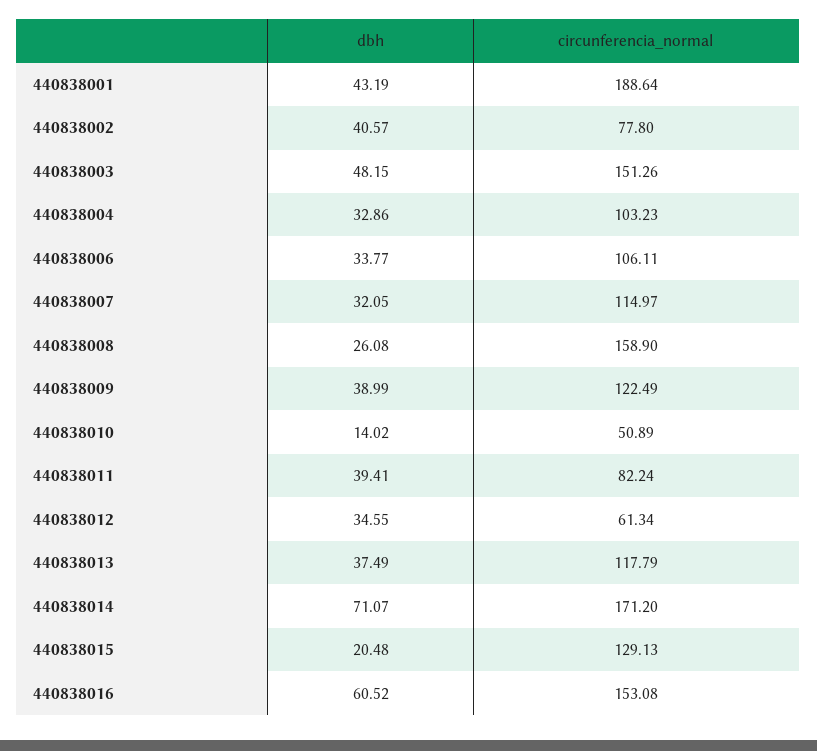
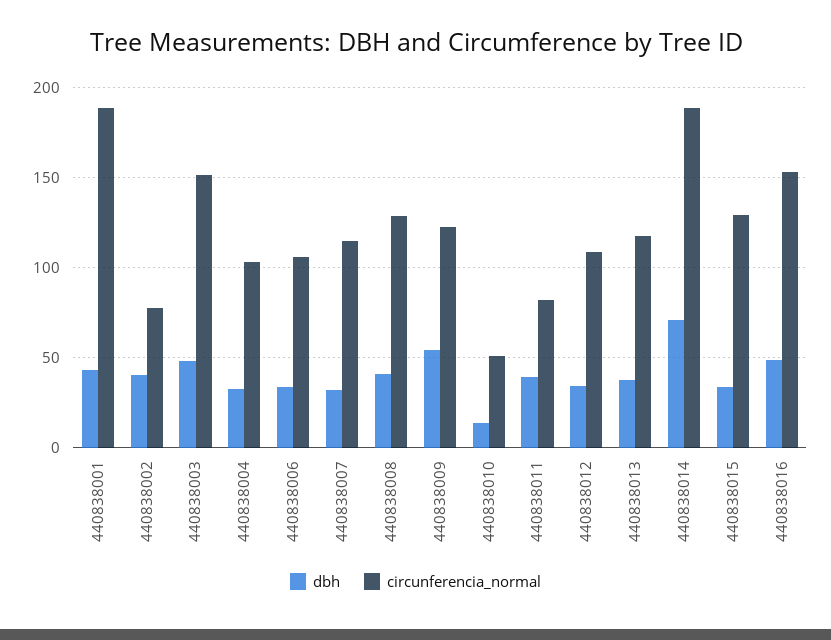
  {
    "dbh": {
      "440838001": 43.19,
      "440838002": 40.57,
      "440838003": 48.15,
      "440838004": 32.86,
      "440838006": 33.77,
      "440838007": 32.05,
-     "440838008": 26.08,
+     "440838008": 40,
-     "440838009": 38.99,
+     "440838009": 55,
      "440838010": 14.02,
      "440838011": 39.41,
      "440838012": 34.55,
      "440838013": 37.49,
      "440838014": 71.07,
-     "440838015": 20.48,
+     "440838015": 35,
-     "440838016": 60.52
+     "440838016": 50
    },
    "circunferencia_normal": {
      "440838001": 188.64,
      "440838002": 77.8,
      "440838003": 151.26,
      "440838004": 103.23,
      "440838006": 106.11,
      "440838007": 114.97,
-     "440838008": 158.9,
+     "440838008": 130,
      "440838009": 122.49,
      "440838010": 50.89,
      "440838011": 82.24,
-     "440838012": 61.34,
+     "440838012": 110,
      "440838013": 117.79,
-     "440838014": 171.2,
+     "440838014": 190,
      "440838015": 129.13,
      "440838016": 153.08
    }
  }

